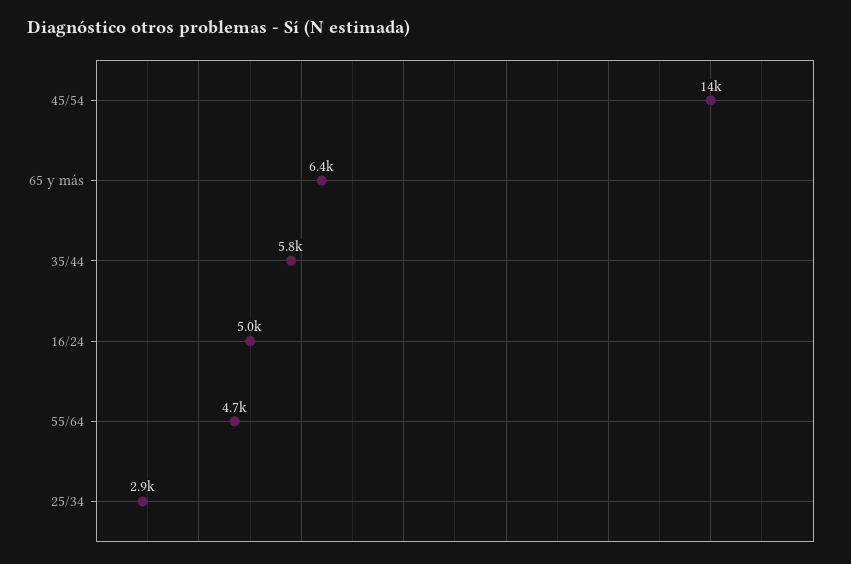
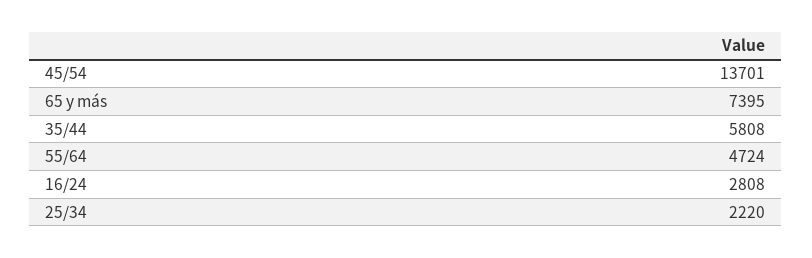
  {
    "45/54": 13701,
-   "65 y más": 6400,
+   "65 y más": 7395,
    "35/44": 5808,
-   "16/24": 5000,
+   "16/24": 2808,
    "55/64": 4724,
-   "25/34": 2900
+   "25/34": 2220
  }

